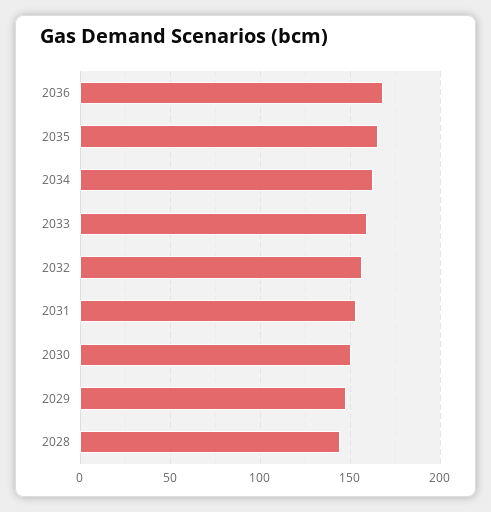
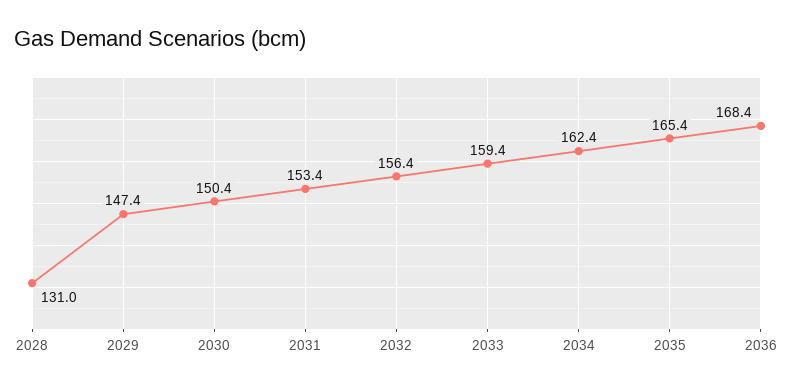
  {
    "2036": 168.4,
    "2035": 165.4,
    "2034": 162.4,
    "2033": 159.4,
    "2032": 156.4,
    "2031": 153.4,
    "2030": 150.4,
    "2029": 147.4,
-   "2028": 145
+   "2028": 131
  }

